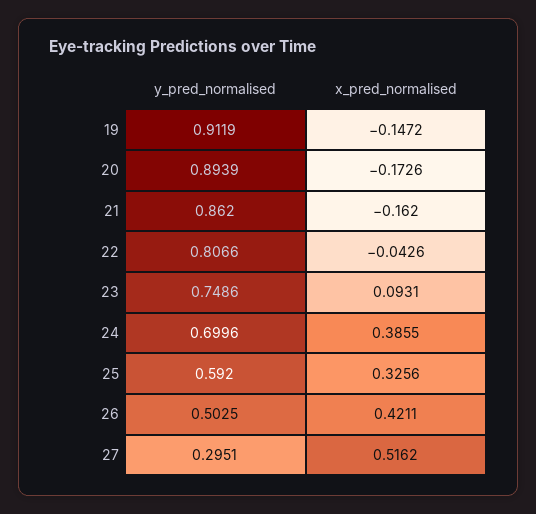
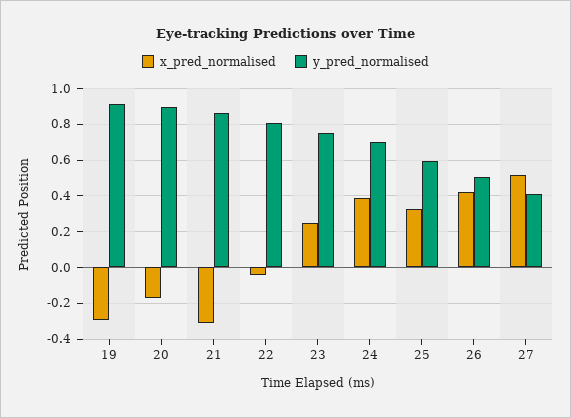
  {
    "y_pred_normalised": {
      "19": 0.9119,
      "20": 0.8939,
      "21": 0.862,
      "22": 0.8066,
      "23": 0.7486,
      "24": 0.6996,
      "25": 0.592,
      "26": 0.5025,
-     "27": 0.2951
+     "27": 0.4
    },
    "x_pred_normalised": {
-     "19": -0.1472,
+     "19": -0.3,
      "20": -0.1726,
-     "21": -0.162,
+     "21": -0.3,
      "22": -0.0426,
-     "23": 0.0931,
+     "23": 0.25,
      "24": 0.3855,
      "25": 0.3256,
      "26": 0.4211,
      "27": 0.5162
    }
  }

